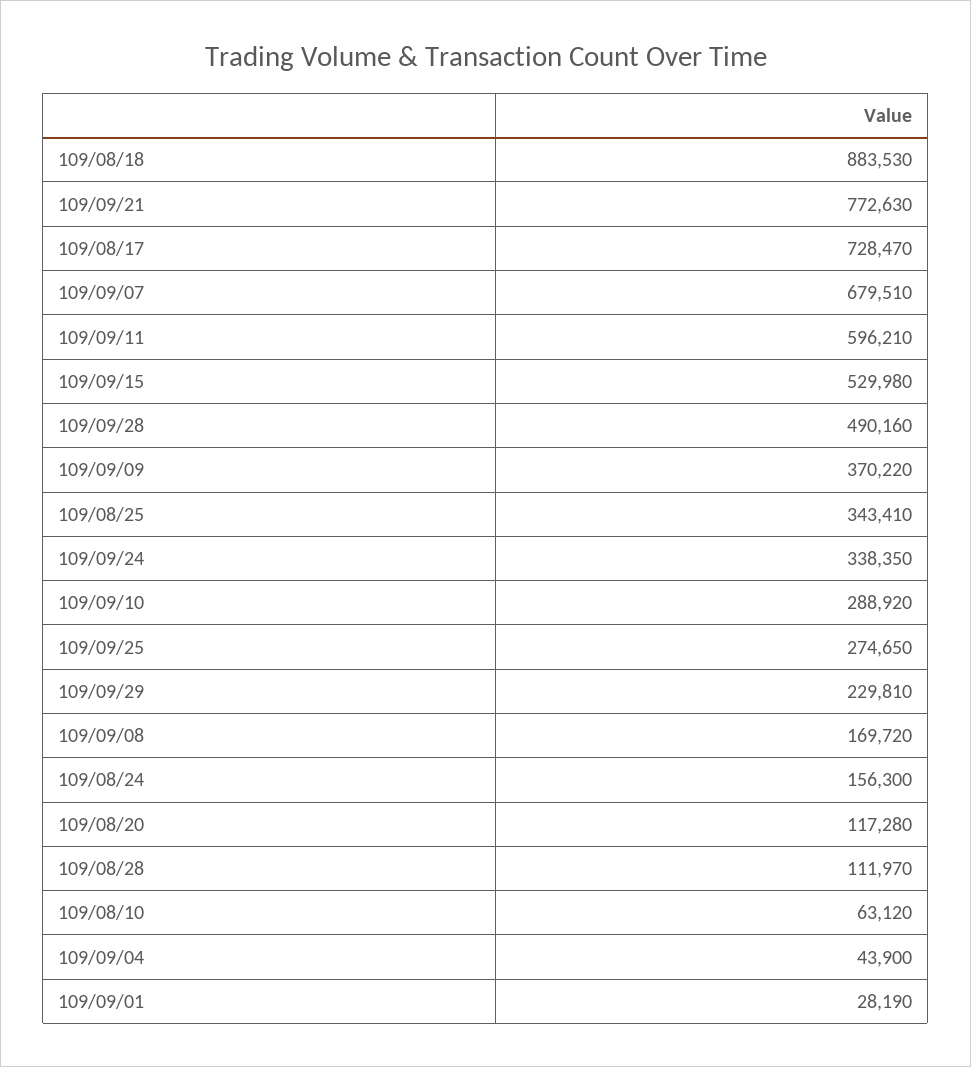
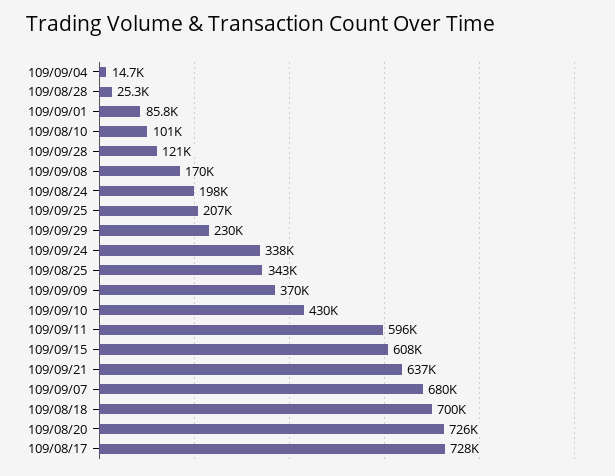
  {
-   "109/08/18": 883530,
+   "109/08/18": 700000,
-   "109/09/21": 772630,
+   "109/09/21": 637000,
    "109/08/17": 728470,
    "109/09/07": 679510,
    "109/09/11": 596210,
-   "109/09/15": 529980,
+   "109/09/15": 608000,
-   "109/09/28": 490160,
+   "109/09/28": 121000,
    "109/09/09": 370220,
    "109/08/25": 343410,
    "109/09/24": 338350,
-   "109/09/10": 288920,
+   "109/09/10": 430000,
-   "109/09/25": 274650,
+   "109/09/25": 207000,
    "109/09/29": 229810,
    "109/09/08": 169720,
-   "109/08/24": 156300,
+   "109/08/24": 198000,
-   "109/08/20": 117280,
+   "109/08/20": 726000,
-   "109/08/28": 111970,
+   "109/08/28": 25300,
-   "109/08/10": 63120,
+   "109/08/10": 101000,
-   "109/09/04": 43900,
+   "109/09/04": 14700,
-   "109/09/01": 28190
+   "109/09/01": 85800
  }

